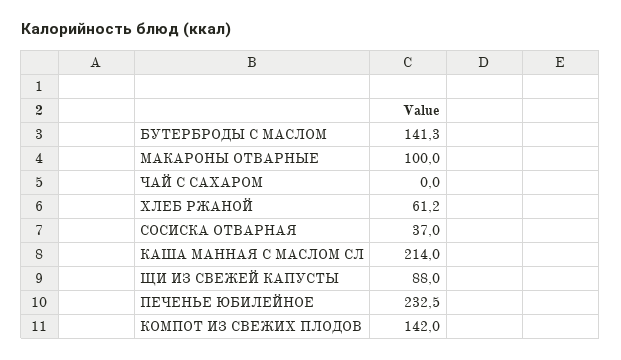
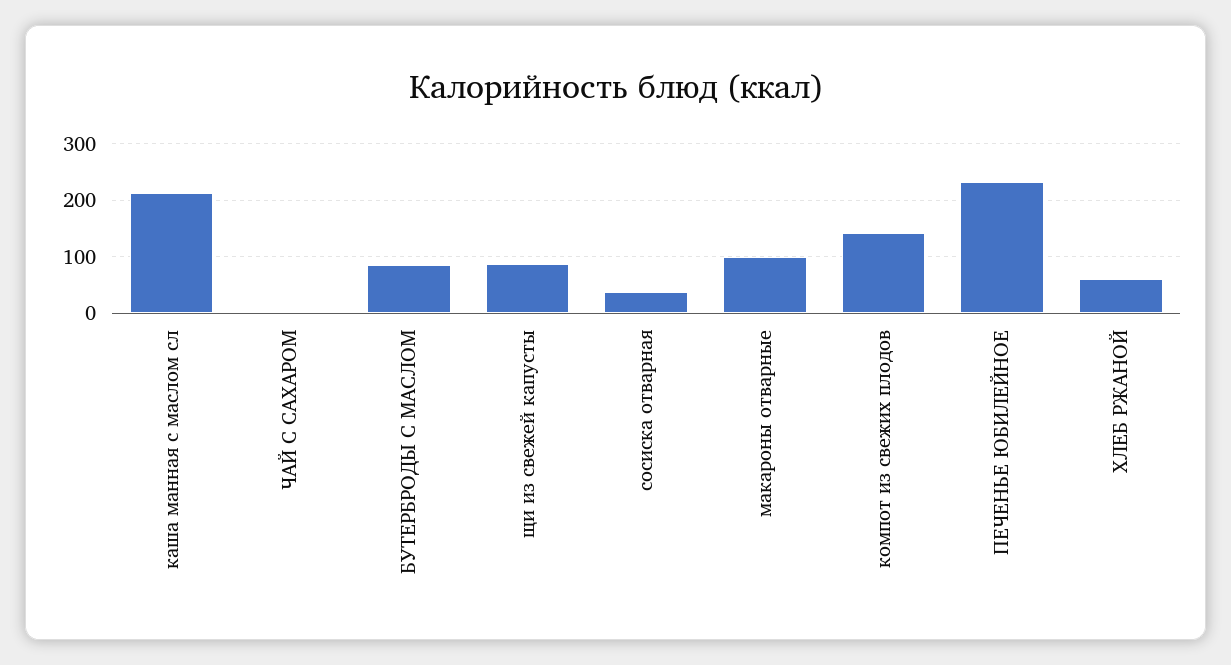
  {
-   "БУТЕРБРОДЫ С МАСЛОМ": 141.3,
+   "БУТЕРБРОДЫ С МАСЛОМ": 80,
    "МАКАРОНЫ ОТВАРНЫЕ": 100,
    "ЧАЙ С САХАРОМ": 0,
    "ХЛЕБ РЖАНОЙ": 61.2,
    "СОСИСКА ОТВАРНАЯ": 37,
    "КАША МАННАЯ С МАСЛОМ СЛ": 214,
    "ЩИ ИЗ СВЕЖЕЙ КАПУСТЫ": 88,
    "ПЕЧЕНЬЕ ЮБИЛЕЙНОЕ": 232.5,
    "КОМПОТ ИЗ СВЕЖИХ ПЛОДОВ": 142
  }

